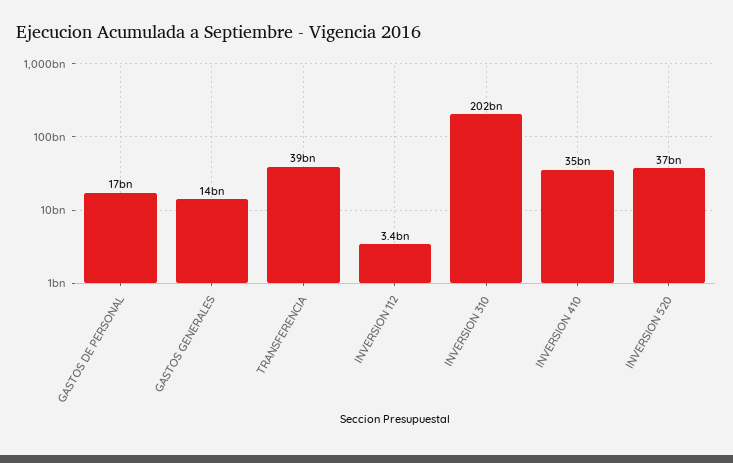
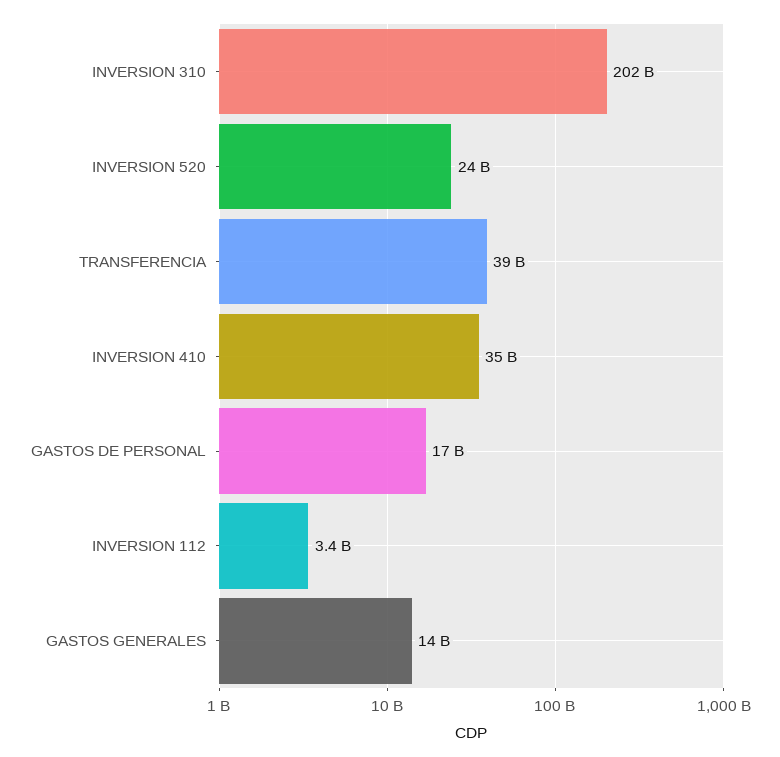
  {
    "GASTOS DE PERSONAL": 17000000000,
    "GASTOS GENERALES": 14000000000,
    "TRANSFERENCIA": 39000000000,
    "INVERSION 112": 3400000000,
    "INVERSION 310": 202000000000,
    "INVERSION 410": 35000000000,
-   "INVERSION 520": 37000000000
+   "INVERSION 520": 24000000000
  }

